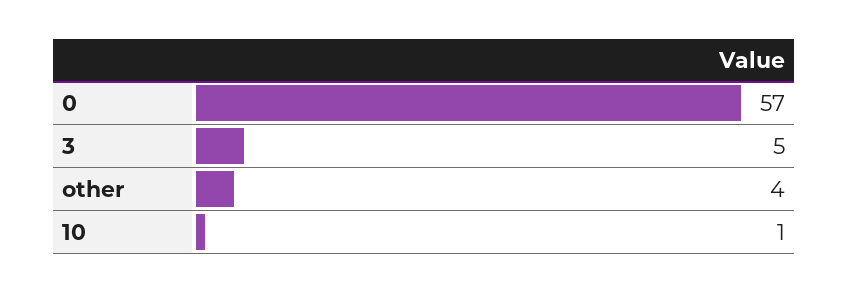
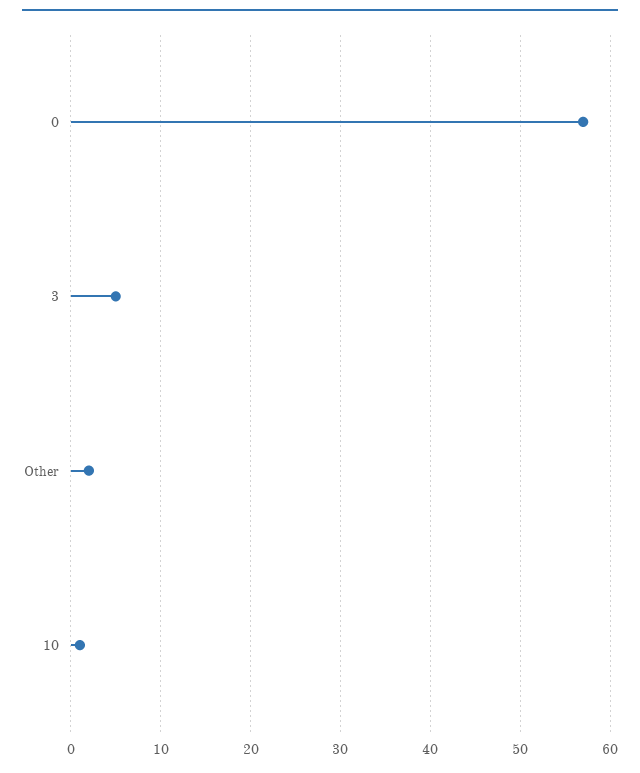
  {
    "0": 57,
    "3": 5,
-   "other": 4,
+   "other": 2,
    "10": 1
  }

